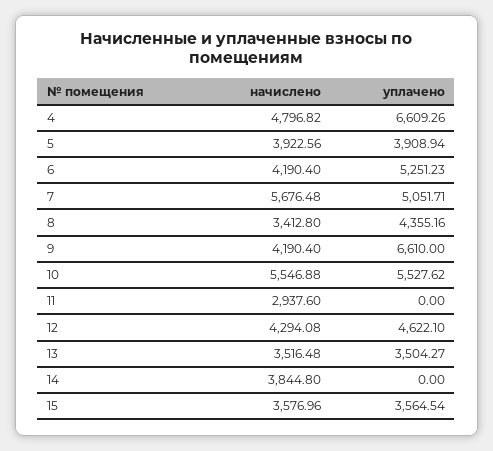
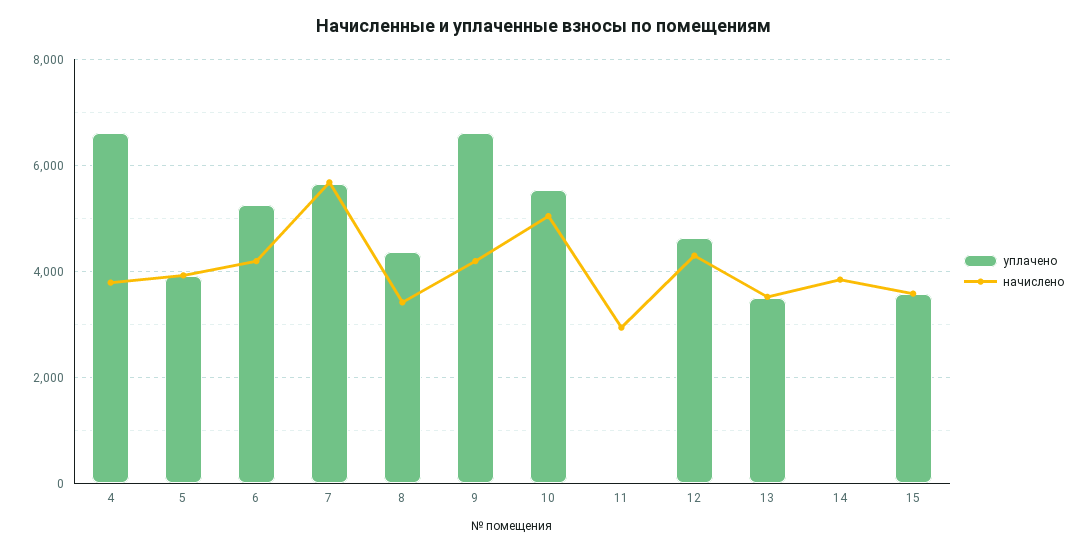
  {
    "начислено": {
-     "4": 4796.82,
+     "4": 3800,
      "5": 3922.56,
      "6": 4190.4,
      "7": 5676.48,
      "8": 3412.8,
      "9": 4190.4,
-     "10": 5546.88,
+     "10": 5000,
      "11": 2937.6,
      "12": 4294.08,
      "13": 3516.48,
      "14": 3844.8,
      "15": 3576.96
    },
    "уплачено": {
      "4": 6609.26,
      "5": 3908.94,
      "6": 5251.23,
-     "7": 5051.71,
+     "7": 5600,
      "8": 4355.16,
      "9": 6610,
      "10": 5527.62,
      "11": 0,
      "12": 4622.1,
      "13": 3504.27,
      "14": 0,
      "15": 3564.54
    }
  }

